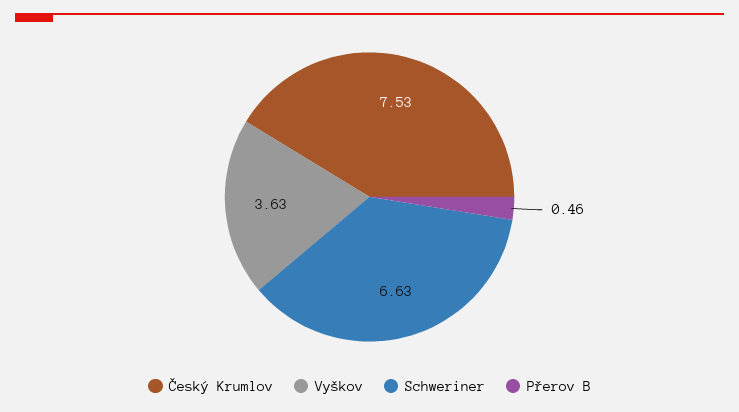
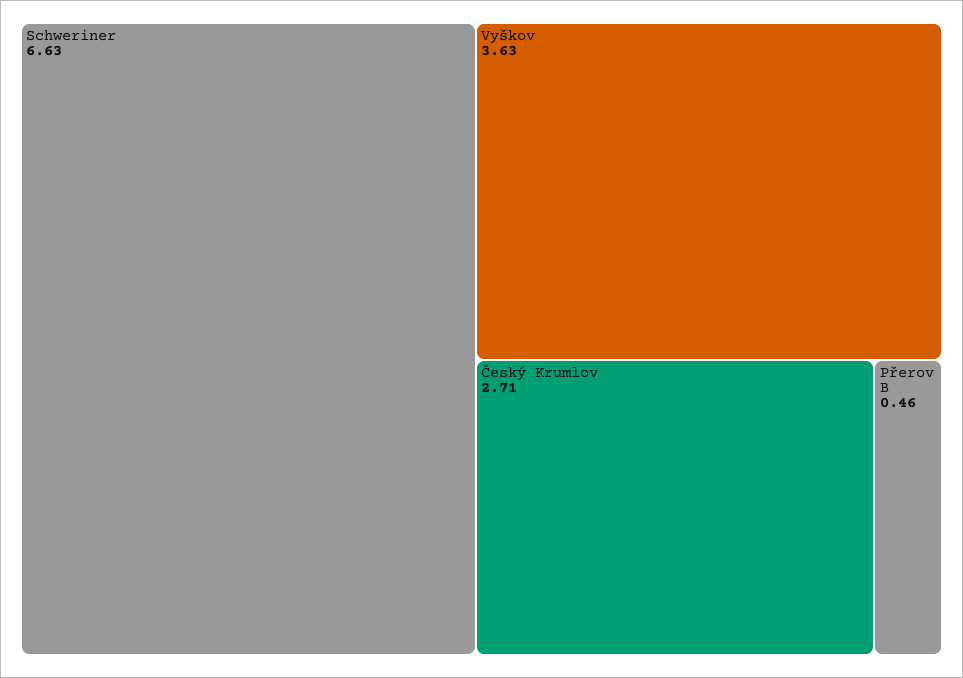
  {
-   "Český Krumlov": 7.53,
+   "Český Krumlov": 2.71,
    "Vyškov": 3.63,
    "Schweriner": 6.63,
    "Přerov B": 0.46
  }

